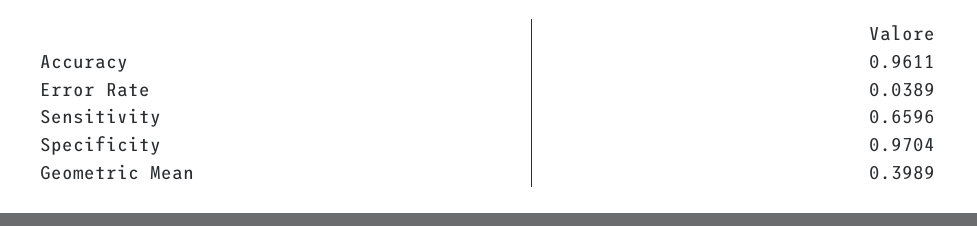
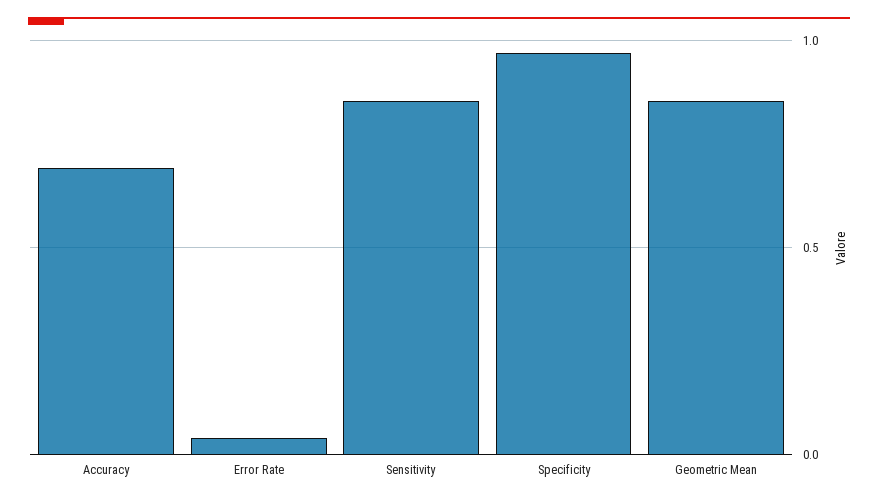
  {
-   "Accuracy": 0.9611,
+   "Accuracy": 0.7,
    "Error Rate": 0.0389,
-   "Sensitivity": 0.6596,
+   "Sensitivity": 0.85,
    "Specificity": 0.9704,
-   "Geometric Mean": 0.3989
+   "Geometric Mean": 0.85
  }

